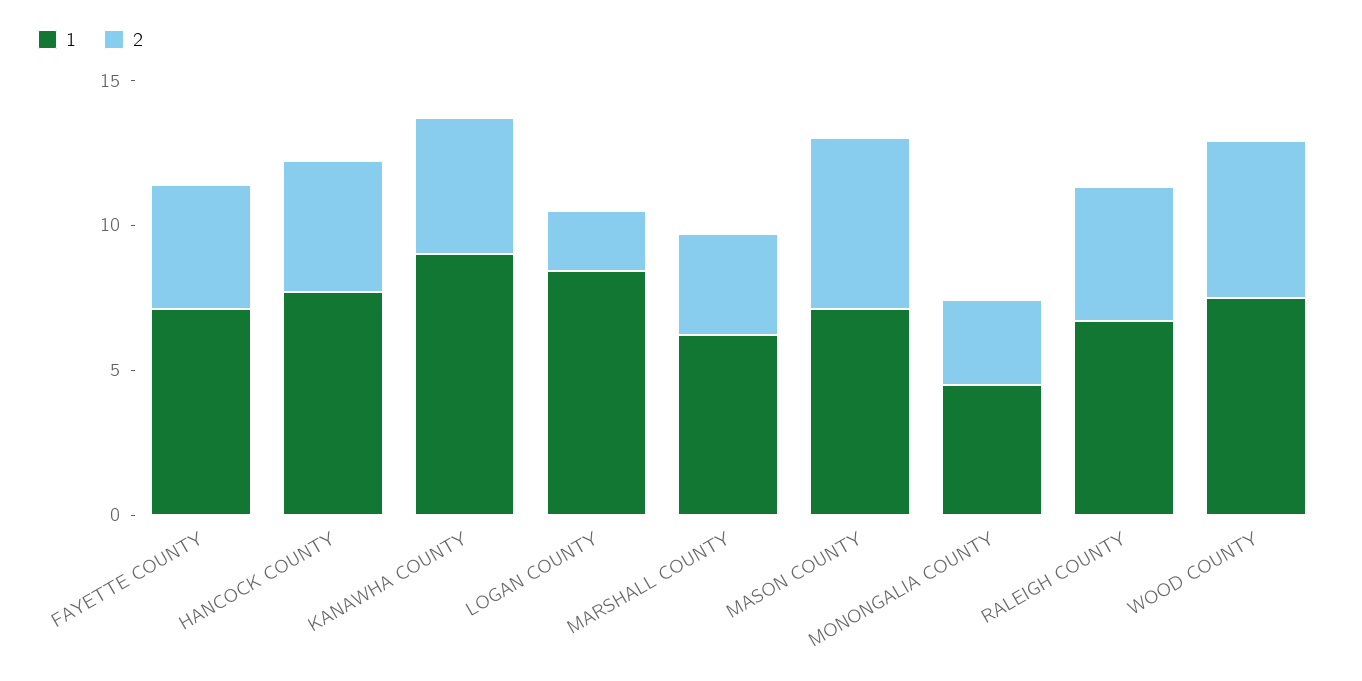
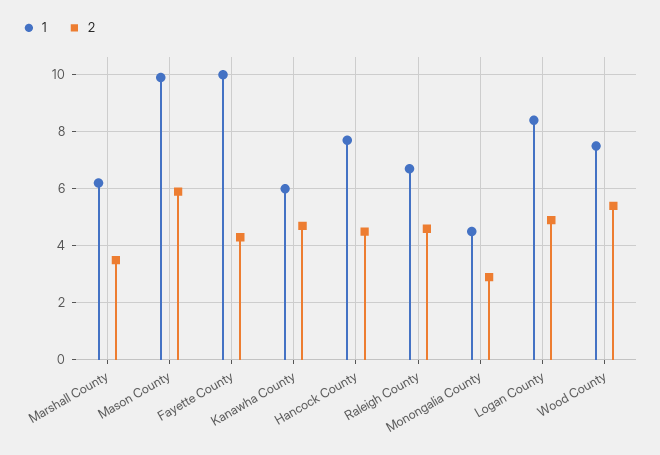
  {
    "1": {
-     "FAYETTE COUNTY": 7,
+     "FAYETTE COUNTY": 10,
      "HANCOCK COUNTY": 7.5,
-     "KANAWHA COUNTY": 9,
+     "KANAWHA COUNTY": 6,
      "LOGAN COUNTY": 8.5,
      "MARSHALL COUNTY": 6,
-     "MASON COUNTY": 7,
+     "MASON COUNTY": 10,
      "MONONGALIA COUNTY": 4.5,
      "RALEIGH COUNTY": 6.5,
      "WOOD COUNTY": 7.5
    },
    "2": {
      "FAYETTE COUNTY": 4.5,
      "HANCOCK COUNTY": 4.5,
      "KANAWHA COUNTY": 4.5,
-     "LOGAN COUNTY": 2,
+     "LOGAN COUNTY": 5,
      "MARSHALL COUNTY": 3.5,
      "MASON COUNTY": 6,
      "MONONGALIA COUNTY": 3,
      "RALEIGH COUNTY": 4.5,
      "WOOD COUNTY": 5.5
    }
  }

